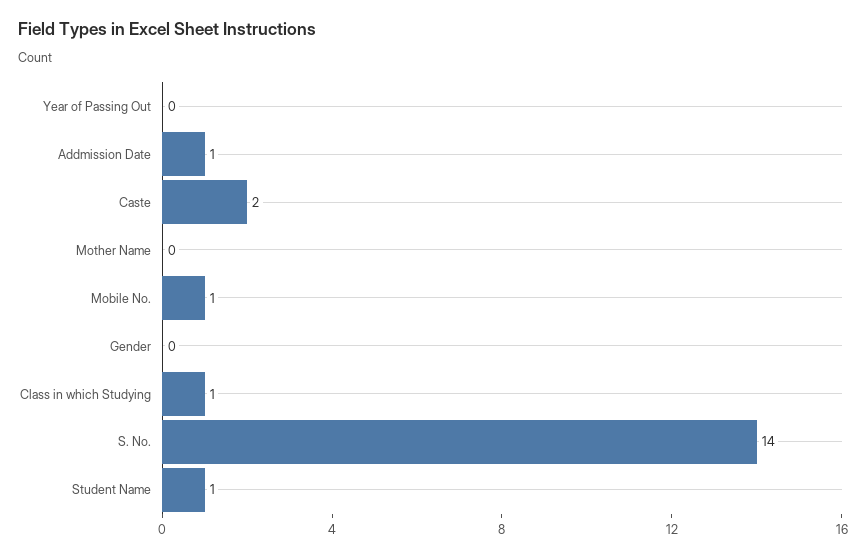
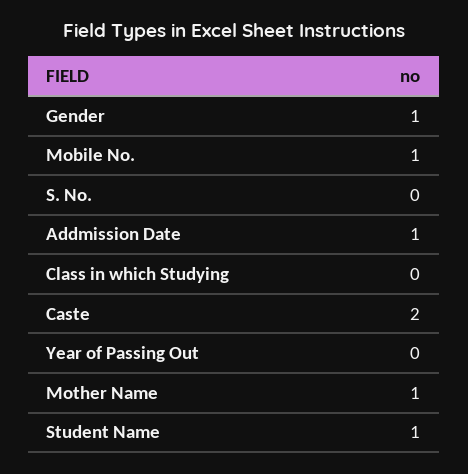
  {
    "Year of Passing Out": 0,
    "Addmission Date": 1,
    "Caste": 2,
-   "Mother Name": 0,
+   "Mother Name": 1,
    "Mobile No.": 1,
-   "Gender": 0,
+   "Gender": 1,
-   "Class in which Studying": 1,
+   "Class in which Studying": 0,
-   "S. No.": 14,
+   "S. No.": 0,
    "Student Name": 1
  }

